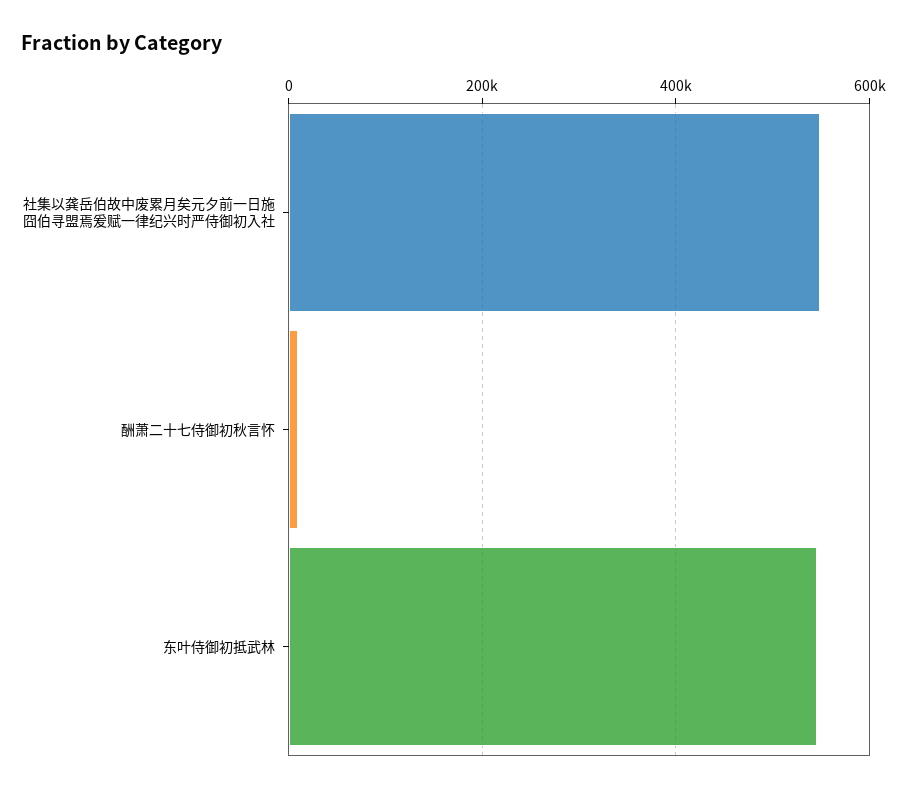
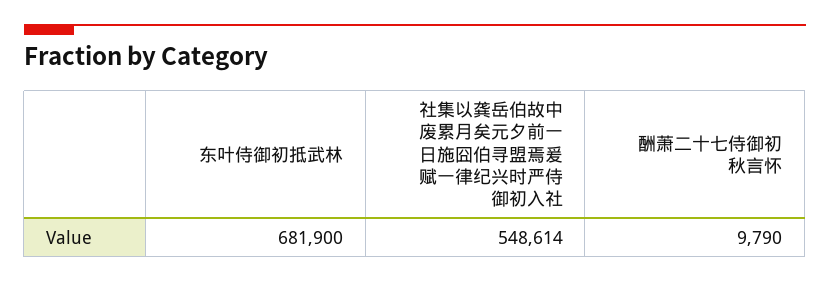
  {
    "社集以龚岳伯故中废累月矣元夕前一日施囧伯寻盟焉爰赋一律纪兴时严侍御初入社": 548614,
    "酬萧二十七侍御初秋言怀": 9790,
-   "东叶侍御初抵武林": 540000
+   "东叶侍御初抵武林": 681900
  }

